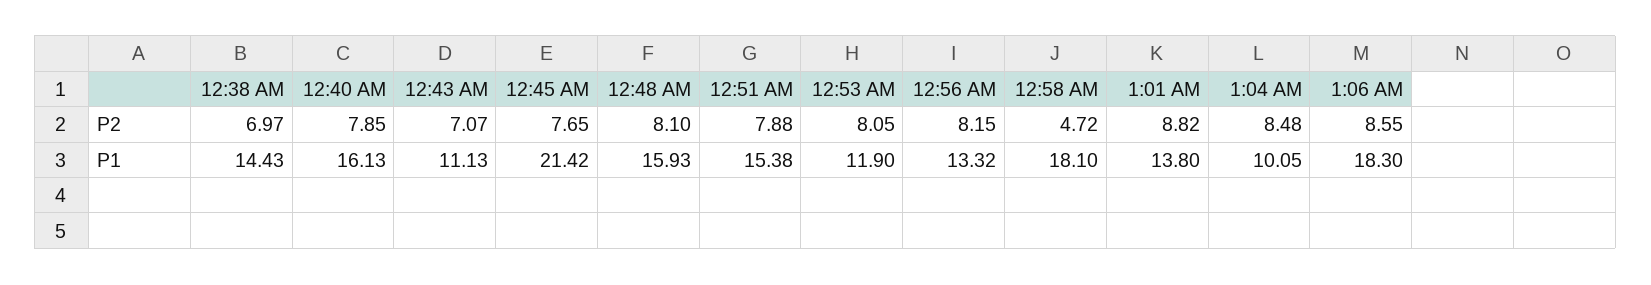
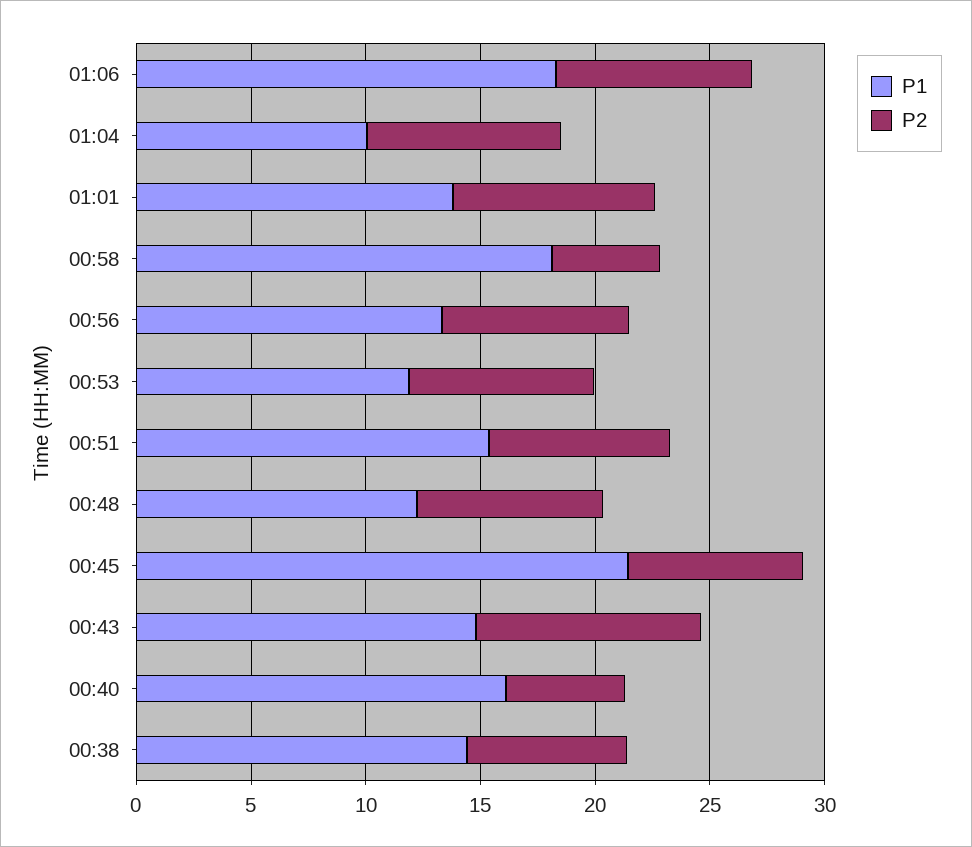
  {
    "P2": {
      "12:38 AM": 6.97,
-     "12:40 AM": 7.85,
+     "12:40 AM": 5,
-     "12:43 AM": 7.07,
+     "12:43 AM": 10,
      "12:45 AM": 7.65,
      "12:48 AM": 8.1,
      "12:51 AM": 7.88,
      "12:53 AM": 8.05,
      "12:56 AM": 8.15,
      "12:58 AM": 4.72,
      "1:01 AM": 8.82,
      "1:04 AM": 8.48,
      "1:06 AM": 8.55
    },
    "P1": {
      "12:38 AM": 14.43,
      "12:40 AM": 16.13,
-     "12:43 AM": 11.13,
+     "12:43 AM": 15,
      "12:45 AM": 21.42,
-     "12:48 AM": 15.93,
+     "12:48 AM": 12,
      "12:51 AM": 15.38,
      "12:53 AM": 11.9,
      "12:56 AM": 13.32,
      "12:58 AM": 18.1,
      "1:01 AM": 13.8,
      "1:04 AM": 10.05,
      "1:06 AM": 18.3
    }
  }

